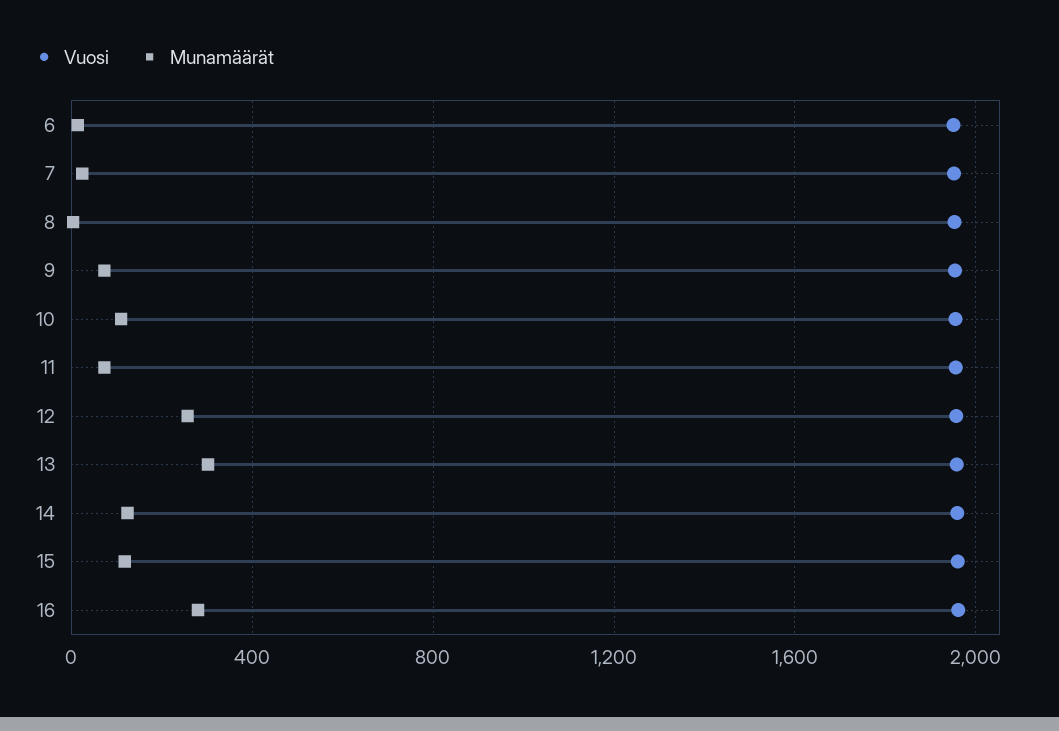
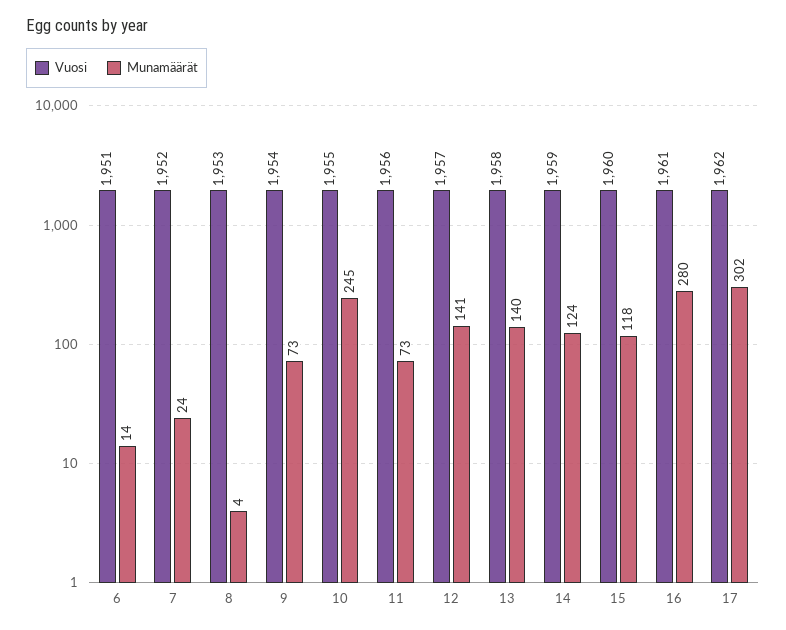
  {
    "Vuosi": {
      "6": 1951,
      "7": 1952,
      "8": 1953,
      "9": 1954,
      "10": 1955,
      "11": 1956,
      "12": 1957,
      "13": 1958,
      "14": 1959,
      "15": 1960,
-     "16": 1961
+     "16": 1961,
+     "17": 1962
    },
    "Munamäärät": {
      "6": 14,
      "7": 24,
      "8": 4,
      "9": 73,
-     "10": 100,
+     "10": 245,
      "11": 73,
-     "12": 250,
+     "12": 141,
-     "13": 300,
+     "13": 140,
      "14": 124,
      "15": 118,
-     "16": 280
+     "16": 280,
+     "17": 302
    }
  }

